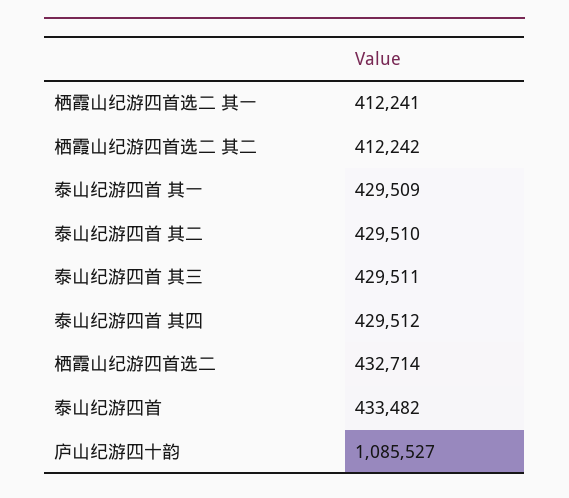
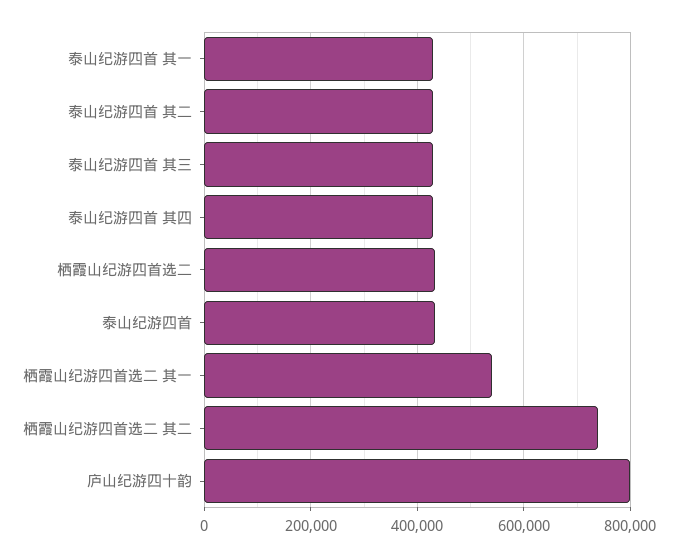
  {
-   "栖霞山纪游四首选二 其一": 412241,
+   "栖霞山纪游四首选二 其一": 540000,
-   "栖霞山纪游四首选二 其二": 412242,
+   "栖霞山纪游四首选二 其二": 740000,
    "泰山纪游四首 其一": 429509,
    "泰山纪游四首 其二": 429510,
    "泰山纪游四首 其三": 429511,
    "泰山纪游四首 其四": 429512,
    "栖霞山纪游四首选二": 432714,
    "泰山纪游四首": 433482,
-   "庐山纪游四十韵": 1085527
+   "庐山纪游四十韵": 800000
  }

